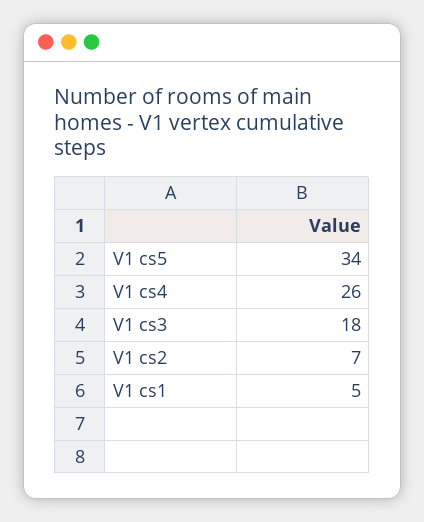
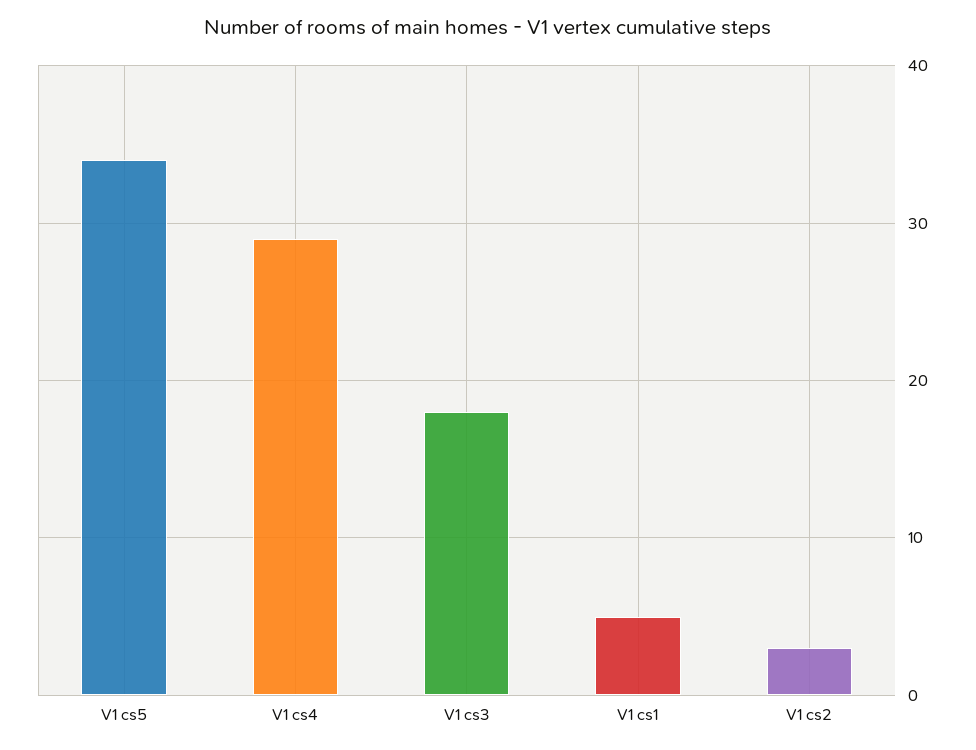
  {
    "V1 cs5": 34,
-   "V1 cs4": 26,
+   "V1 cs4": 29,
    "V1 cs3": 18,
-   "V1 cs2": 7,
+   "V1 cs2": 3,
    "V1 cs1": 5
  }

